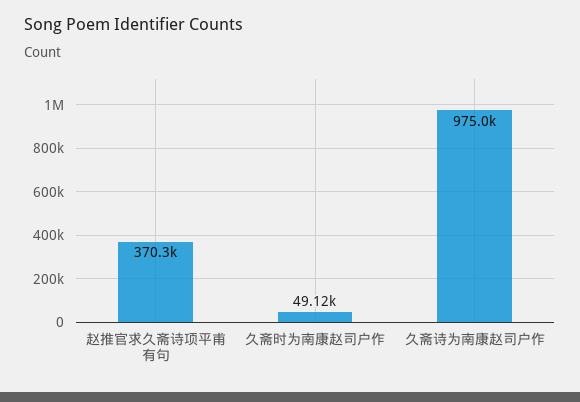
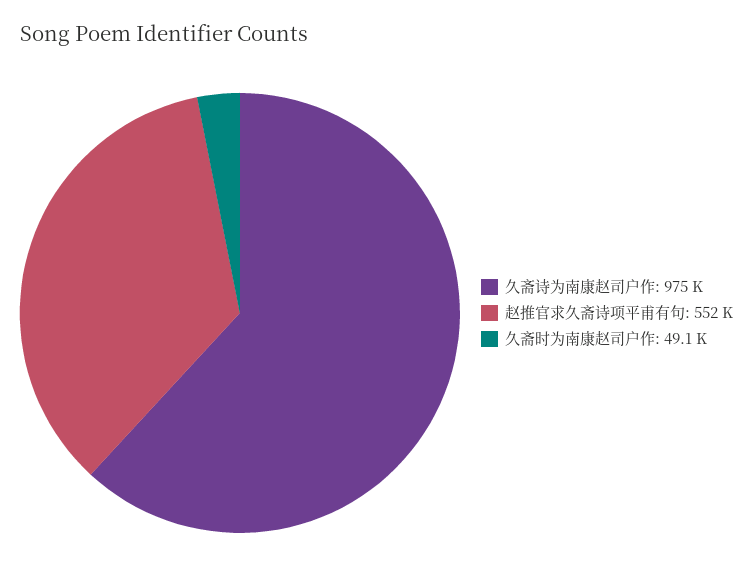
  {
-   "赵推官求久斋诗项平甫有句": 370300,
+   "赵推官求久斋诗项平甫有句": 552000,
    "久斋时为南康赵司户作": 49120,
    "久斋诗为南康赵司户作": 975000
  }

